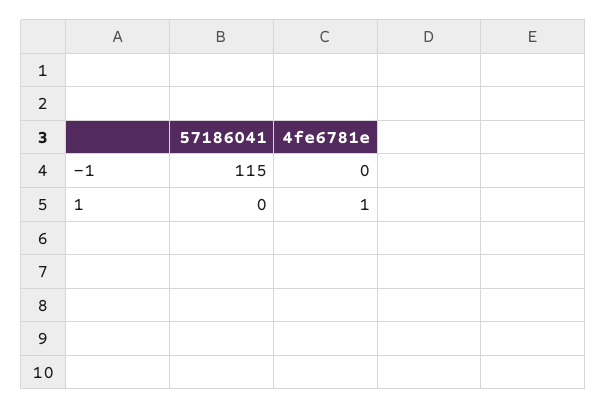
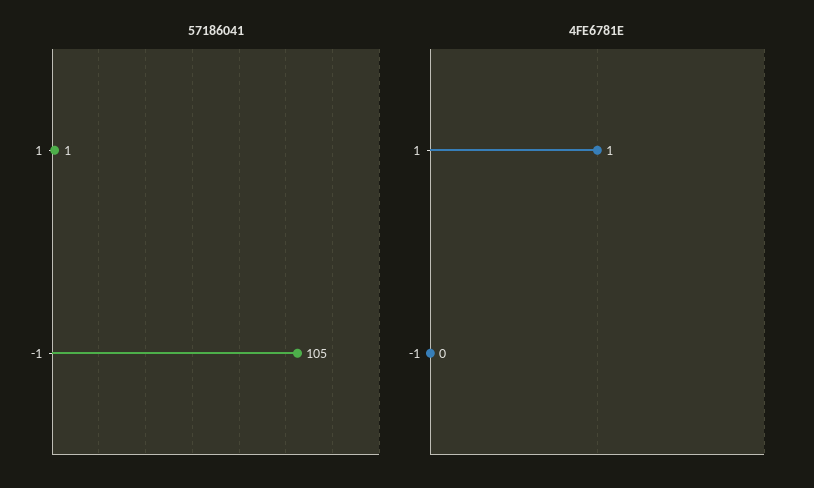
  {
    "57186041": {
-     "-1": 115,
+     "-1": 105,
-     "1": 0
+     "1": 1
    },
    "4fe6781e": {
      "-1": 0,
      "1": 1
    }
  }

